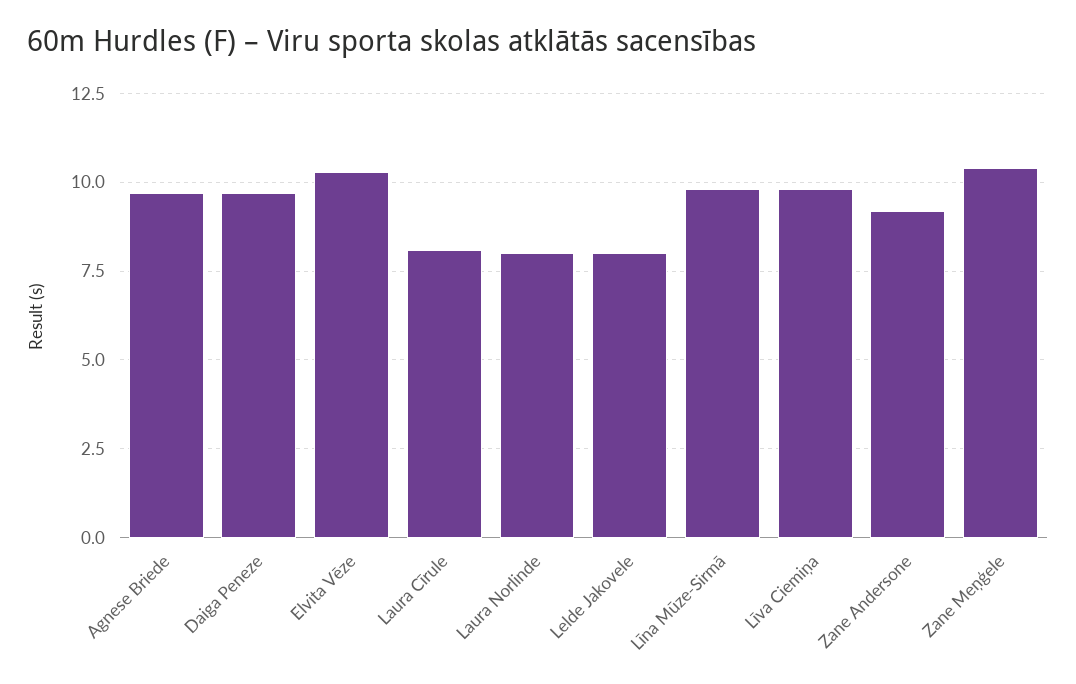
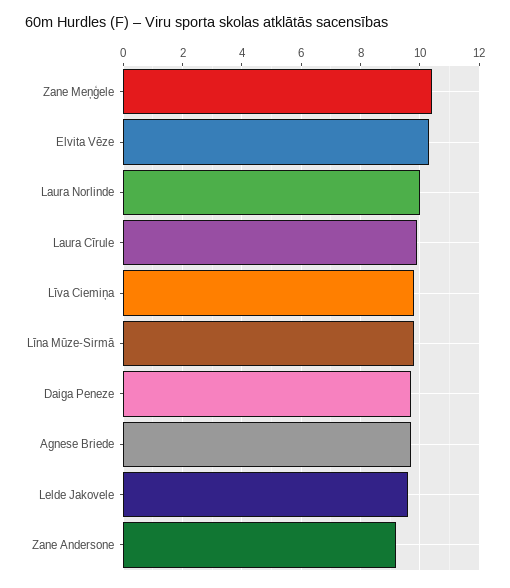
  {
    "Agnese Briede": 9.5,
    "Daiga Peneze": 9.5,
    "Elvita Vēze": 10.5,
-   "Laura Cīrule": 8,
+   "Laura Cīrule": 10,
-   "Laura Norlinde": 8,
+   "Laura Norlinde": 10,
-   "Lelde Jakovele": 8,
+   "Lelde Jakovele": 9.5,
    "Līna Mūze-Sirmā": 10,
    "Līva Ciemiņa": 10,
    "Zane Andersone": 9,
    "Zane Meņģele": 10.5
  }

